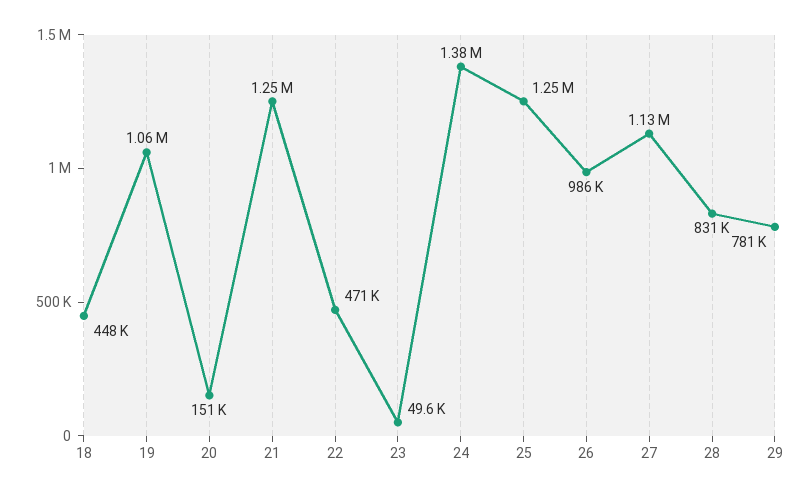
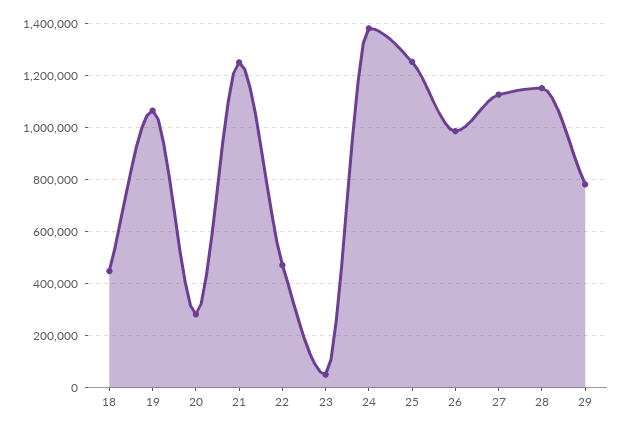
  {
    "18": 448000,
    "19": 1060000,
-   "20": 151000,
+   "20": 275000,
    "21": 1250000,
    "22": 471000,
    "23": 49600,
    "24": 1380000,
    "25": 1250000,
    "26": 986000,
    "27": 1130000,
-   "28": 831000,
+   "28": 1150000,
    "29": 781000
  }

